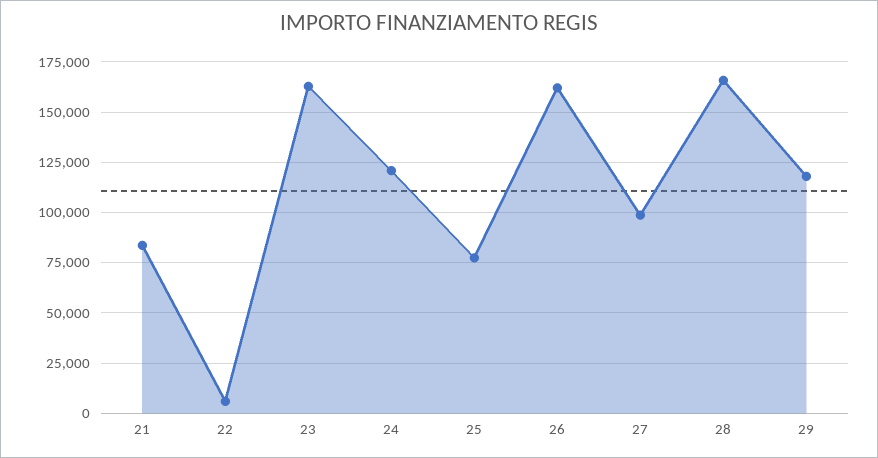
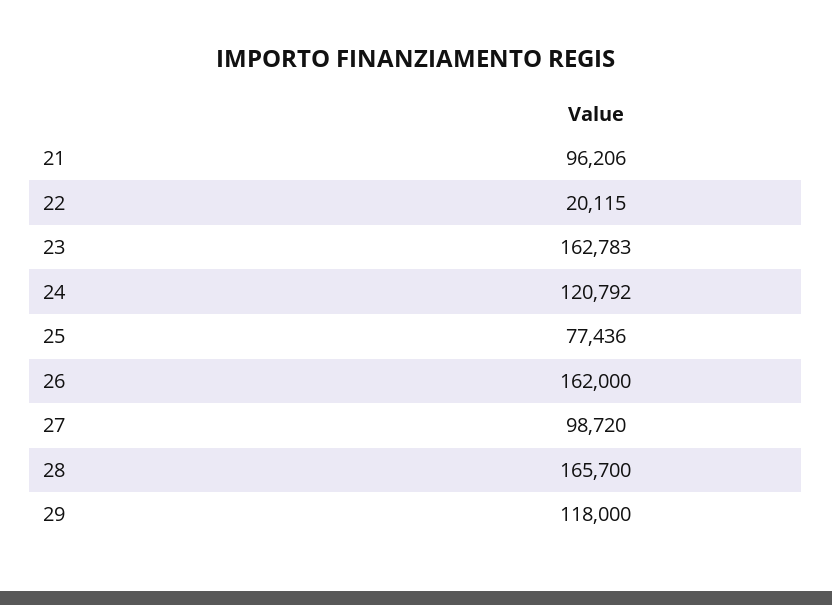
  {
-   "21": 85000,
+   "21": 96206,
-   "22": 5000,
+   "22": 20115,
    "23": 162783,
    "24": 120792,
    "25": 77436,
    "26": 162000,
    "27": 98720,
    "28": 165700,
    "29": 118000
  }

